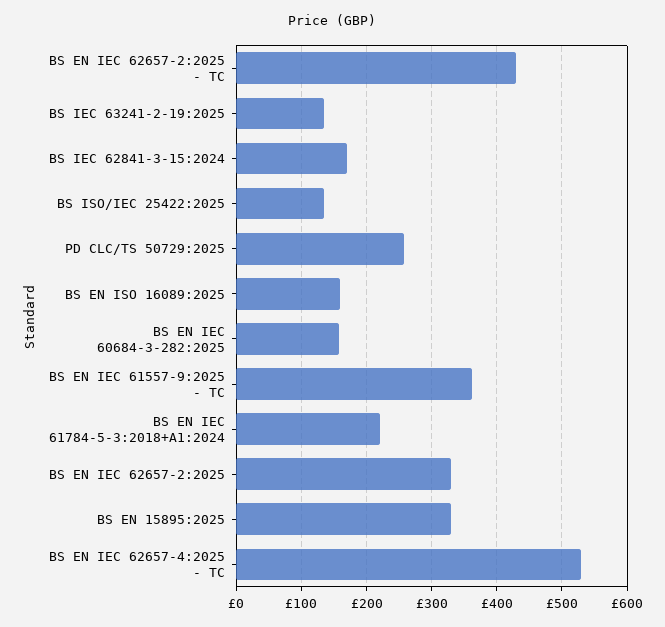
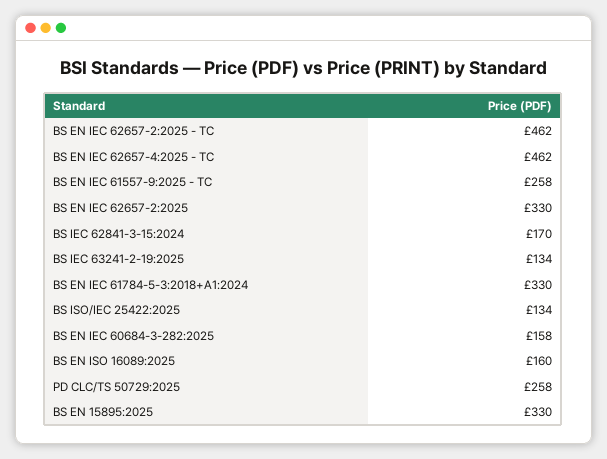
  {
-   "BS EN IEC 62657-2:2025 - TC": 430,
+   "BS EN IEC 62657-2:2025 - TC": 462,
    "BS IEC 63241-2-19:2025": 134,
    "BS IEC 62841-3-15:2024": 170,
    "BS ISO/IEC 25422:2025": 134,
    "PD CLC/TS 50729:2025": 258,
    "BS EN ISO 16089:2025": 160,
    "BS EN IEC 60684-3-282:2025": 158,
-   "BS EN IEC 61557-9:2025 - TC": 360,
+   "BS EN IEC 61557-9:2025 - TC": 258,
-   "BS EN IEC 61784-5-3:2018+A1:2024": 220,
+   "BS EN IEC 61784-5-3:2018+A1:2024": 330,
    "BS EN IEC 62657-2:2025": 330,
    "BS EN 15895:2025": 330,
-   "BS EN IEC 62657-4:2025 - TC": 530
+   "BS EN IEC 62657-4:2025 - TC": 462
  }

